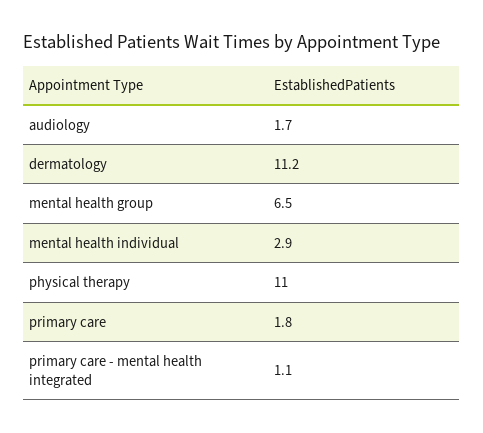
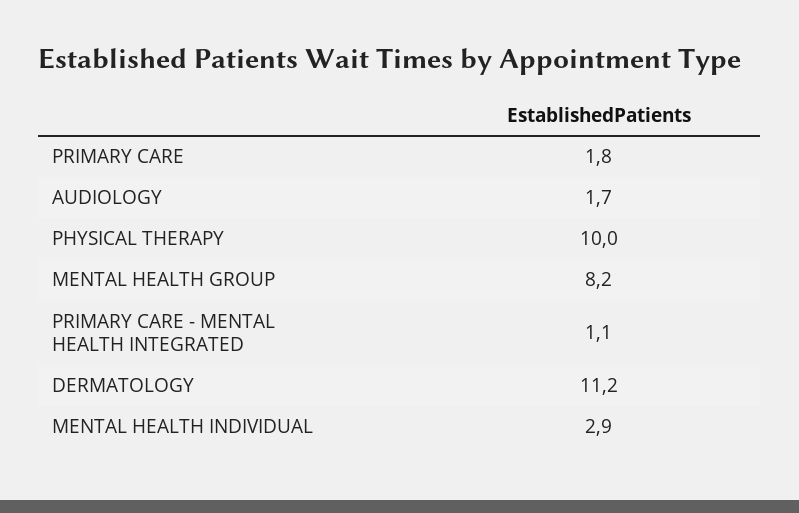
  {
    "audiology": 1.7,
    "dermatology": 11.2,
-   "mental health group": 6.5,
+   "mental health group": 8.2,
    "mental health individual": 2.9,
-   "physical therapy": 11,
+   "physical therapy": 10,
    "primary care": 1.8,
    "primary care - mental health integrated": 1.1
  }

